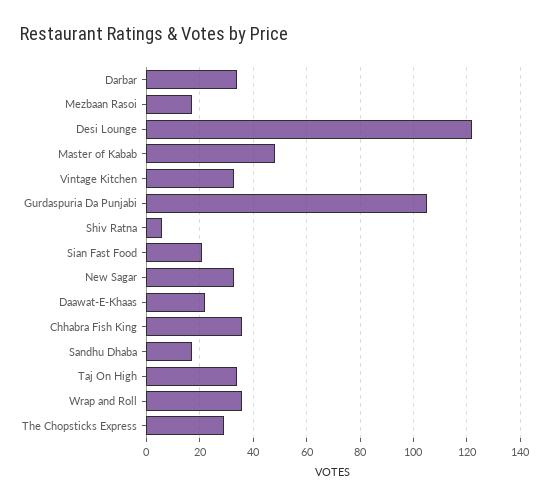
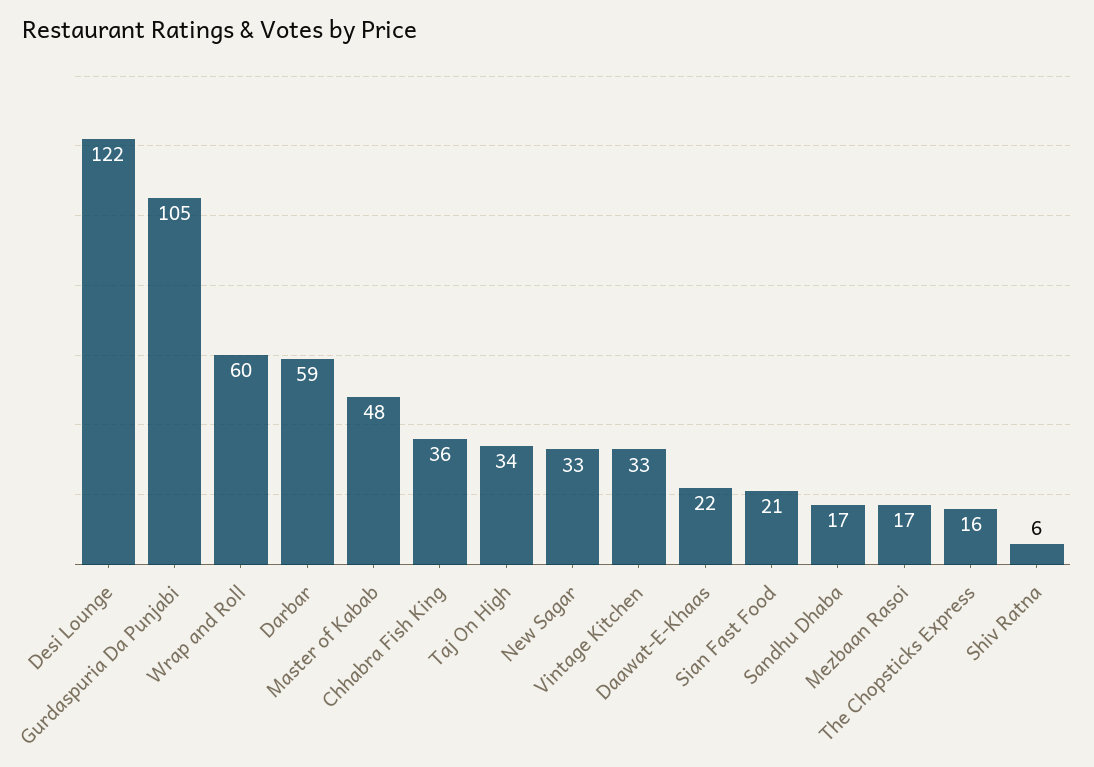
  {
-   "Darbar": 35,
+   "Darbar": 59,
    "Mezbaan Rasoi": 17,
    "Desi Lounge": 122,
    "Master of Kabab": 48,
    "Vintage Kitchen": 33,
    "Gurdaspuria Da Punjabi": 105,
    "Shiv Ratna": 6,
    "Sian Fast Food": 21,
    "New Sagar": 33,
    "Daawat-E-Khaas": 22,
    "Chhabra Fish King": 36,
    "Sandhu Dhaba": 17,
    "Taj On High": 34,
-   "Wrap and Roll": 35,
+   "Wrap and Roll": 60,
-   "The Chopsticks Express": 30
+   "The Chopsticks Express": 16
  }

